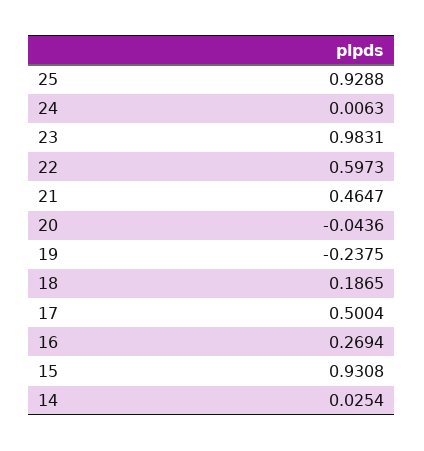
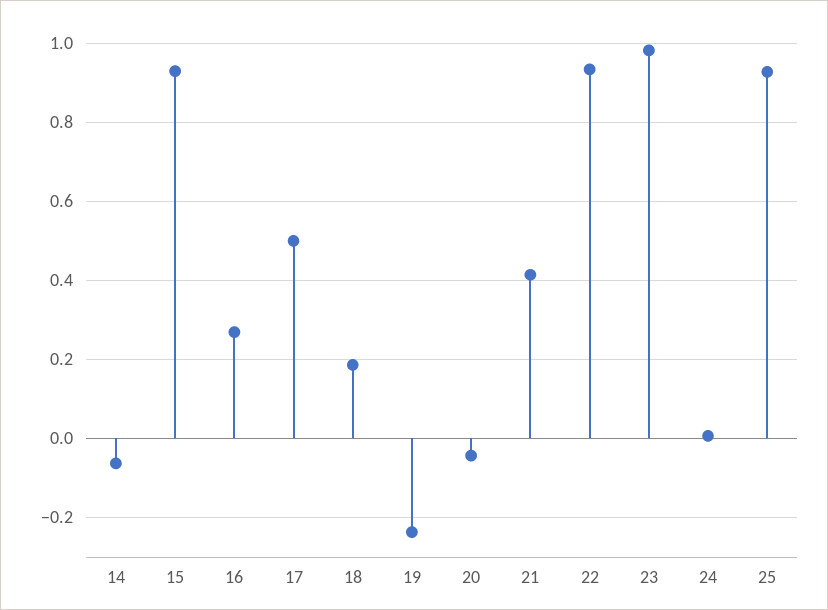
  {
    "25": 0.9288,
    "24": 0.0063,
    "23": 0.9831,
-   "22": 0.5973,
+   "22": 0.94,
-   "21": 0.4647,
+   "21": 0.42,
    "20": -0.0436,
    "19": -0.2375,
    "18": 0.1865,
    "17": 0.5004,
    "16": 0.2694,
    "15": 0.9308,
-   "14": 0.0254
+   "14": -0.06
  }

